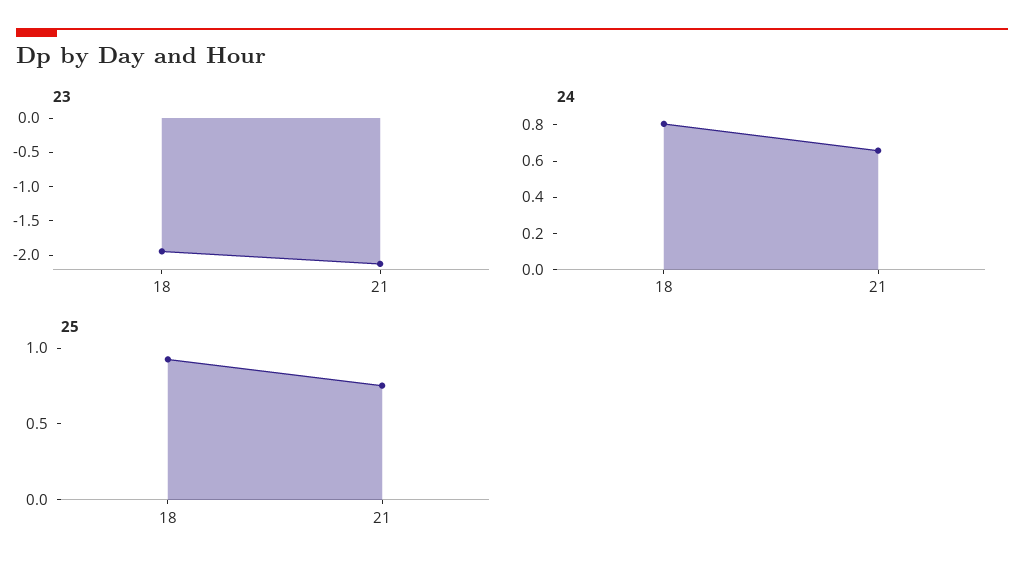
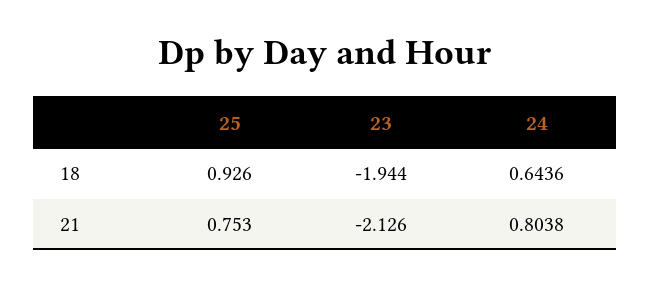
  {
    "23": {
      "18": -1.944,
      "21": -2.126
    },
    "24": {
-     "18": 0.8,
+     "18": 0.6436,
-     "21": 0.65
+     "21": 0.8038
    },
    "25": {
      "18": 0.926,
      "21": 0.753
    }
  }

